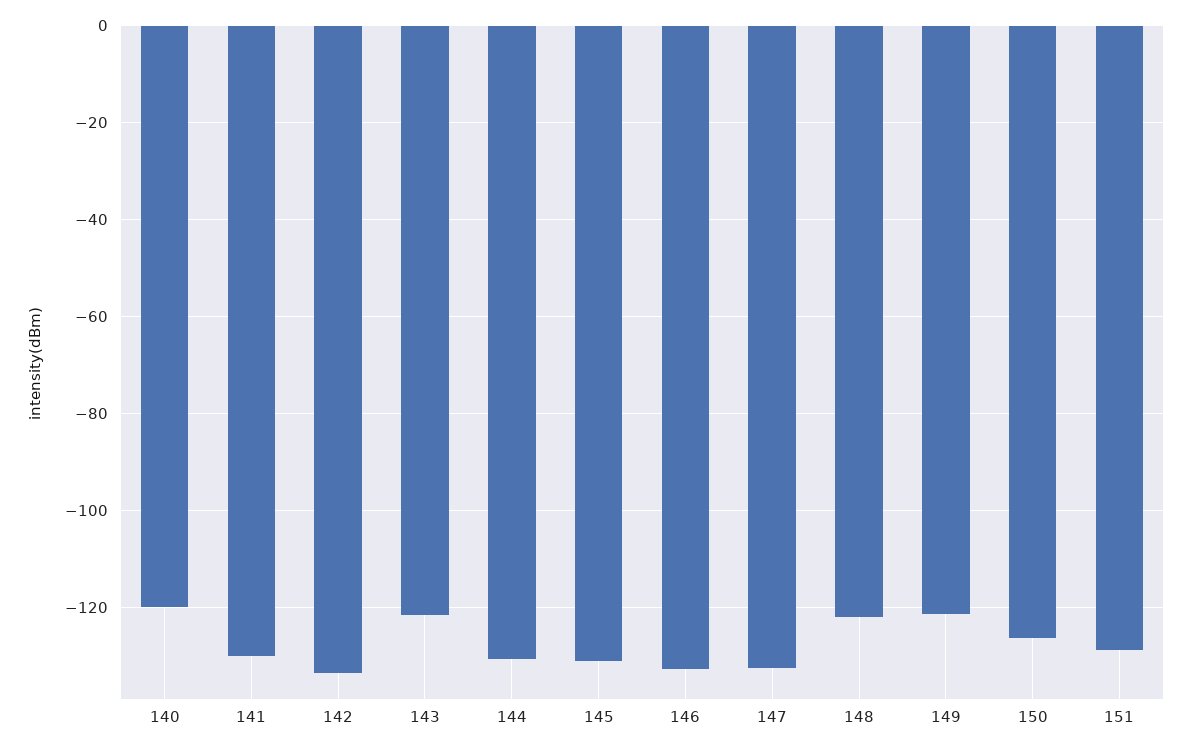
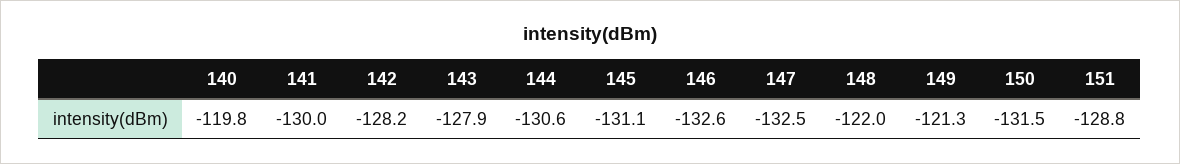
  {
    "140": -119.8,
    "141": -130,
-   "142": -134,
+   "142": -128.2,
-   "143": -122,
+   "143": -127.9,
    "144": -130.6,
    "145": -131.1,
    "146": -132.6,
    "147": -132.5,
    "148": -122,
    "149": -121.3,
-   "150": -126,
+   "150": -131.5,
    "151": -128.8
  }

